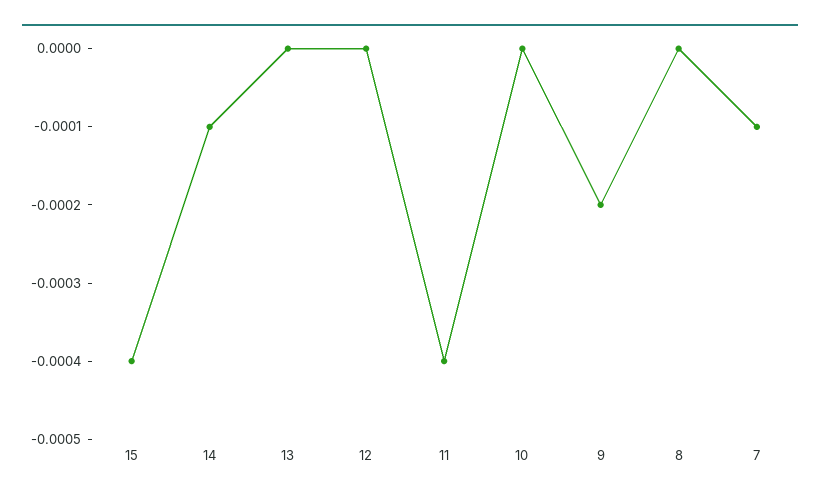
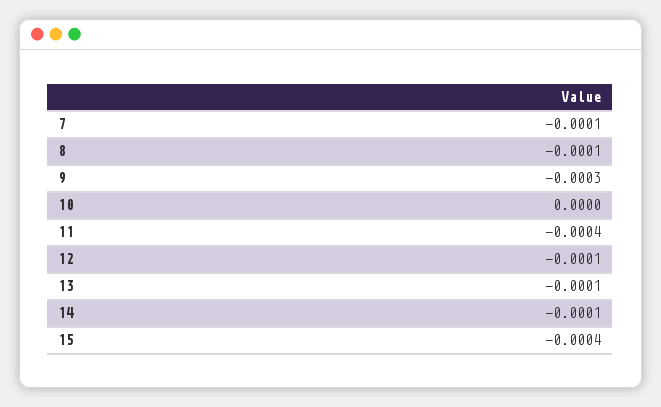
  {
    "15": -0.0004,
    "14": -0.0001,
-   "13": 0,
+   "13": -0.0001,
-   "12": 0,
+   "12": -0.0001,
    "11": -0.0004,
    "10": 0,
-   "9": -0.0002,
+   "9": -0.0003,
-   "8": 0,
+   "8": -0.0001,
    "7": -0.0001
  }

